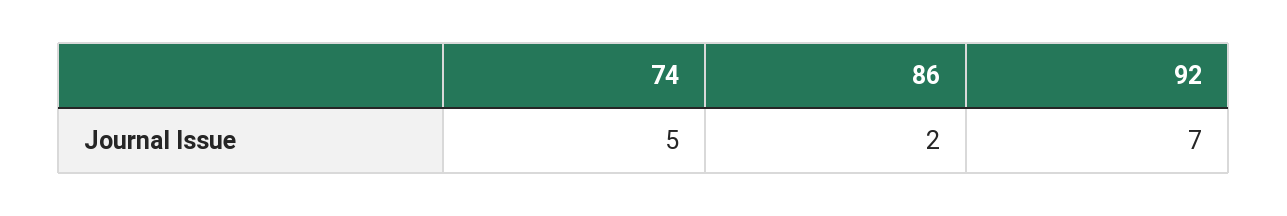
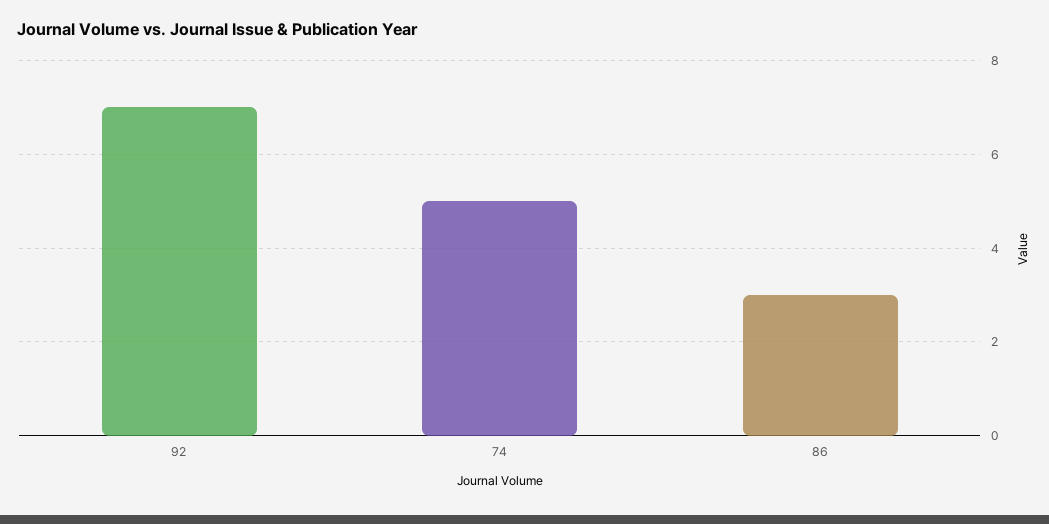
  {
    "74": 5,
-   "86": 2,
+   "86": 3,
    "92": 7
  }

